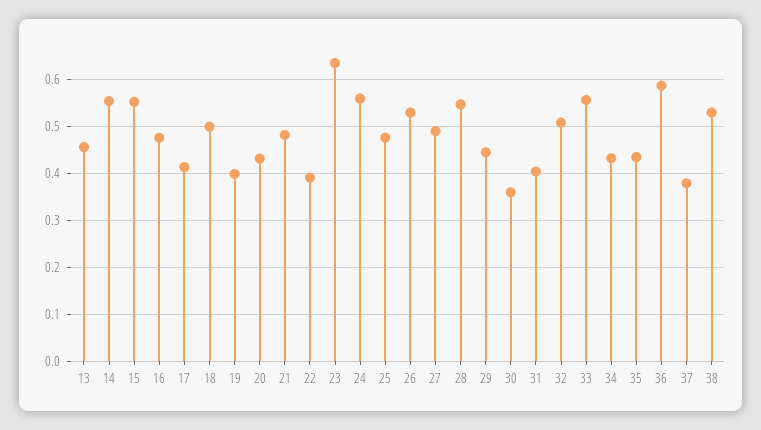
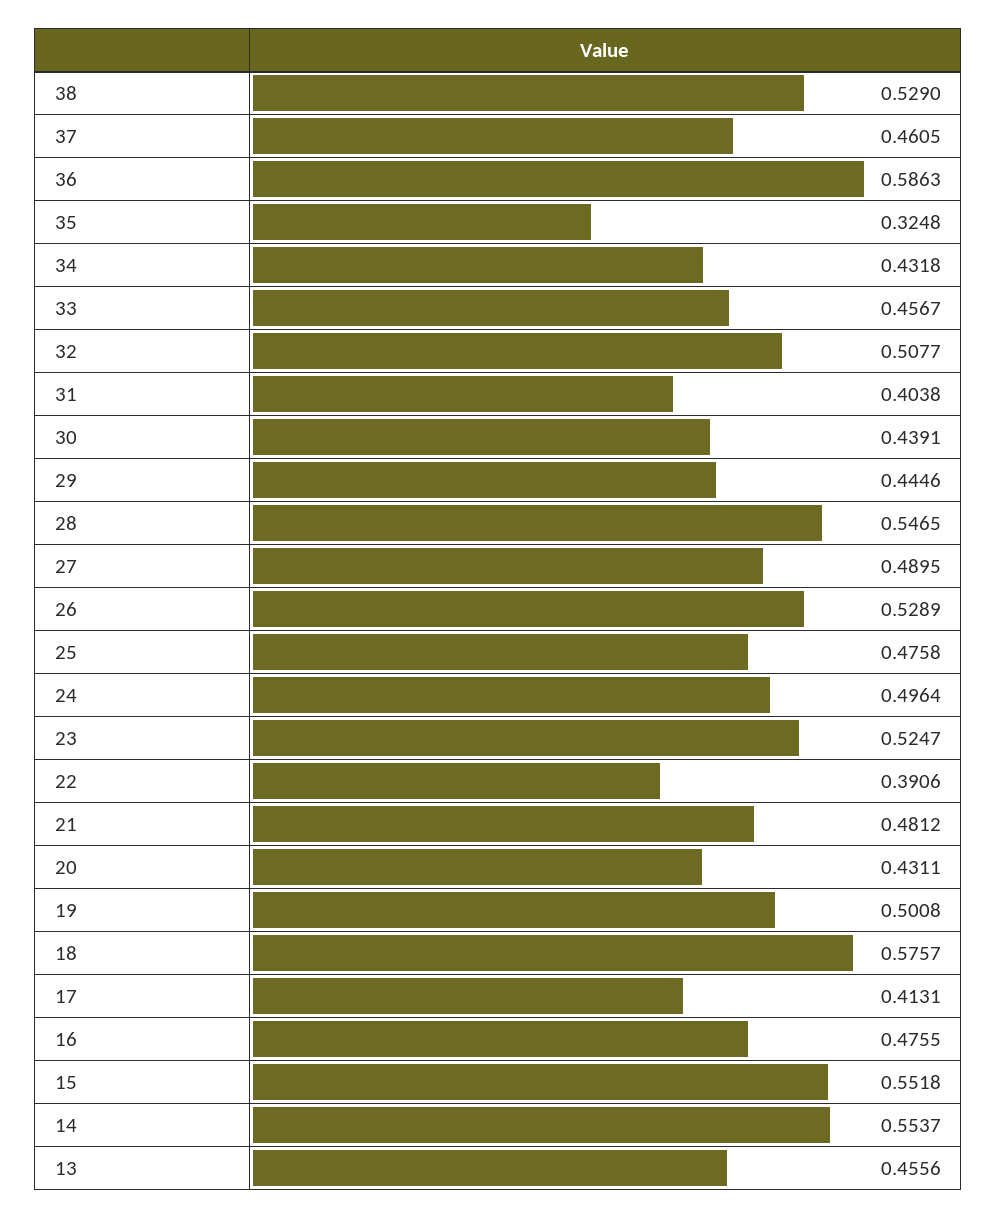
  {
    "13": 0.4556,
    "14": 0.5537,
    "15": 0.5518,
    "16": 0.4755,
    "17": 0.4131,
-   "18": 0.5,
+   "18": 0.5757,
-   "19": 0.4,
+   "19": 0.5008,
    "20": 0.4311,
    "21": 0.4812,
    "22": 0.3906,
-   "23": 0.64,
+   "23": 0.5247,
-   "24": 0.56,
+   "24": 0.4964,
    "25": 0.4758,
    "26": 0.5289,
    "27": 0.4895,
    "28": 0.5465,
    "29": 0.4446,
-   "30": 0.36,
+   "30": 0.4391,
    "31": 0.4038,
    "32": 0.5077,
-   "33": 0.56,
+   "33": 0.4567,
    "34": 0.4318,
-   "35": 0.44,
+   "35": 0.3248,
    "36": 0.5863,
-   "37": 0.38,
+   "37": 0.4605,
    "38": 0.529
  }

